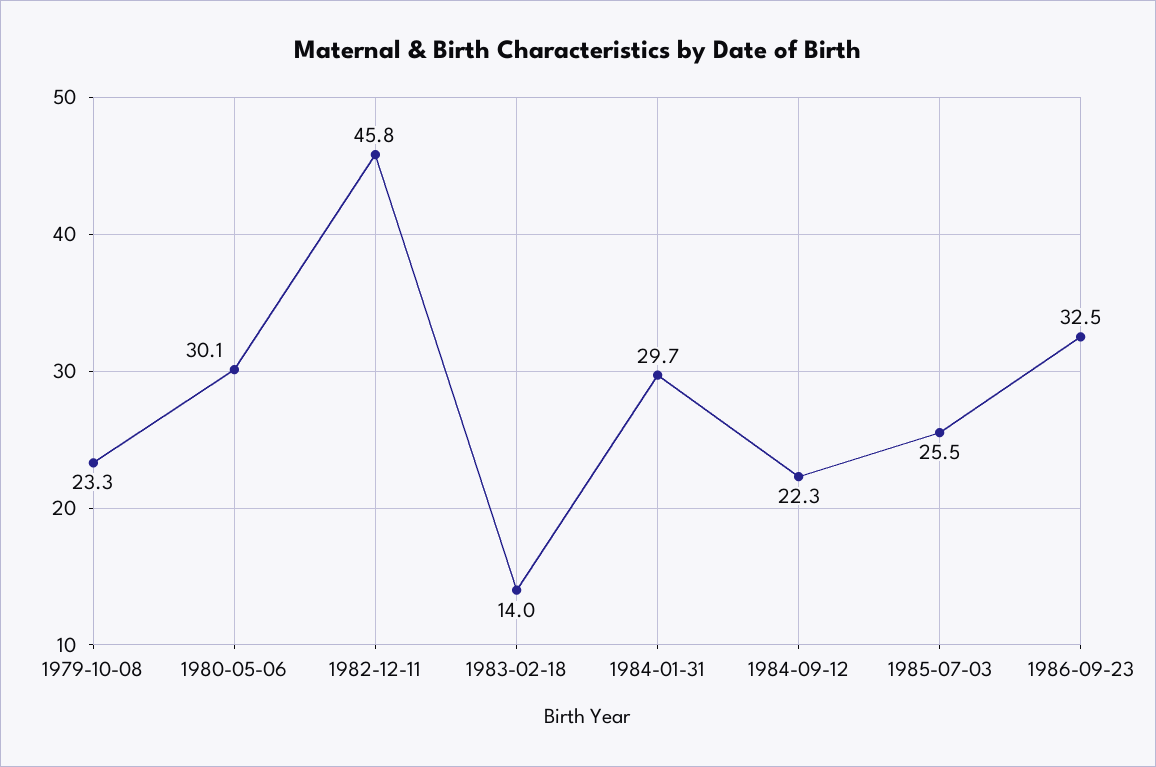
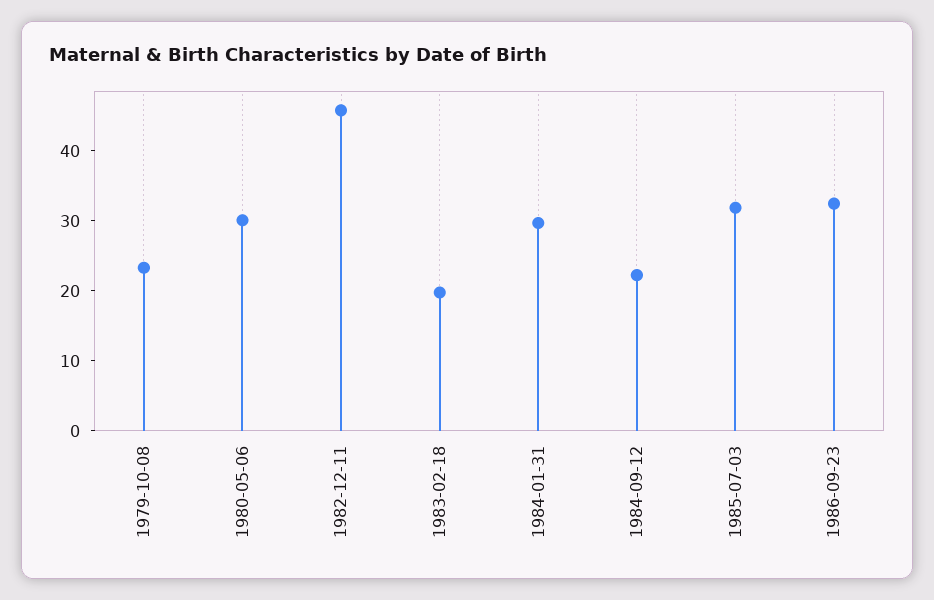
  {
    "1979-10-08": 23.3,
    "1980-05-06": 30.1,
    "1982-12-11": 45.8,
-   "1983-02-18": 14,
+   "1983-02-18": 20,
    "1984-01-31": 29.7,
    "1984-09-12": 22.3,
-   "1985-07-03": 25.5,
+   "1985-07-03": 32,
    "1986-09-23": 32.5
  }

